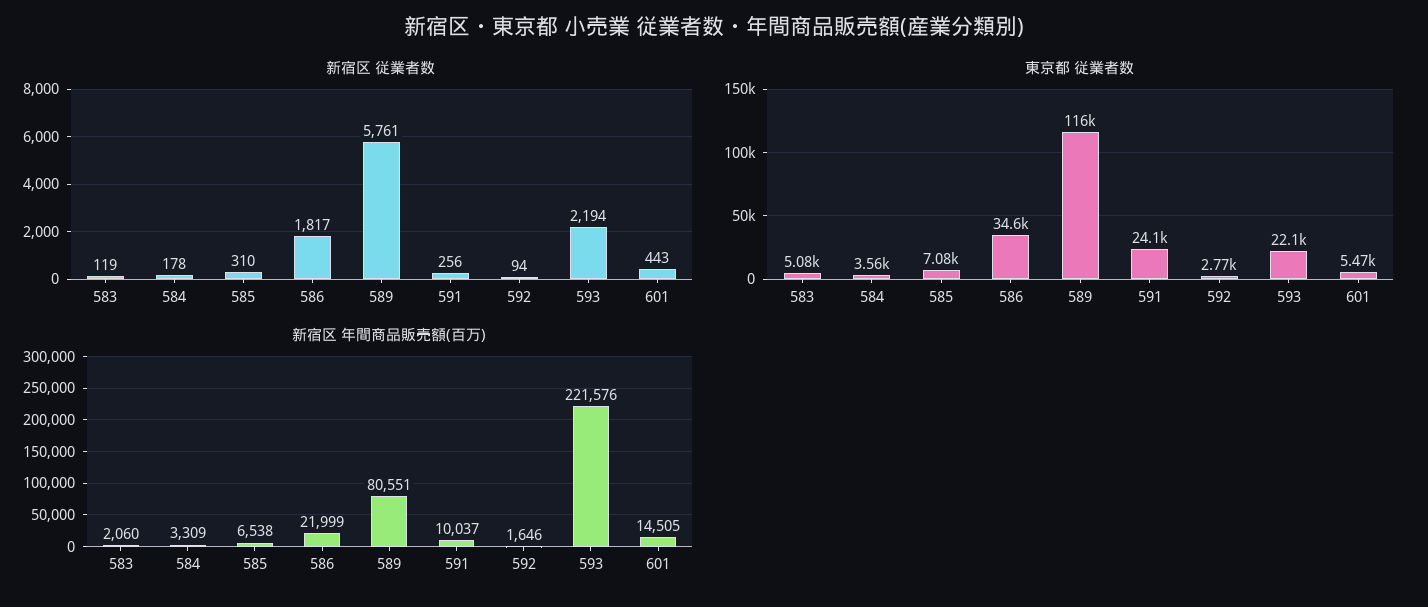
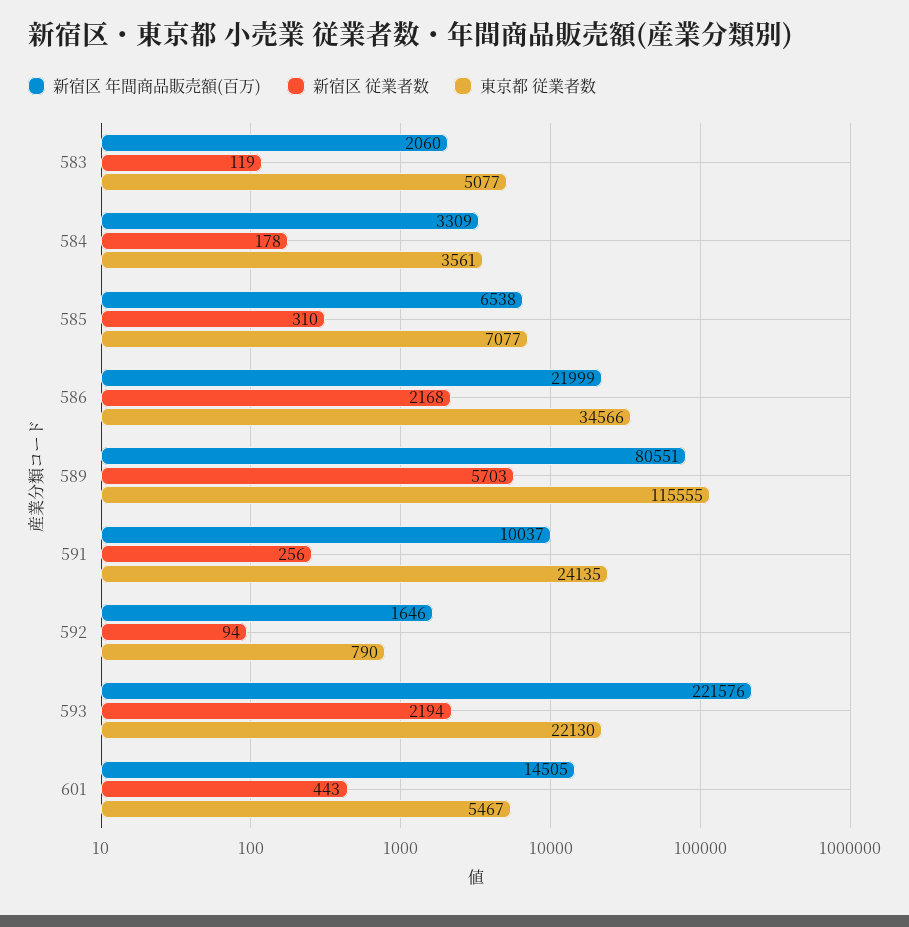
  {
    "新宿区 従業者数": {
      "583": 119,
      "584": 178,
      "585": 310,
-     "586": 1817,
+     "586": 2168,
-     "589": 5761,
+     "589": 5703,
      "591": 256,
      "592": 94,
      "593": 2194,
      "601": 443
    },
    "東京都 従業者数": {
      "583": 5077,
      "584": 3561,
      "585": 7077,
      "586": 34566,
      "589": 115555,
      "591": 24135,
-     "592": 2770,
+     "592": 790,
      "593": 22130,
      "601": 5467
    },
    "新宿区 年間商品販売額(百万)": {
      "583": 2060,
      "584": 3309,
      "585": 6538,
      "586": 21999,
      "589": 80551,
      "591": 10037,
      "592": 1646,
      "593": 221576,
      "601": 14505
    }
  }

